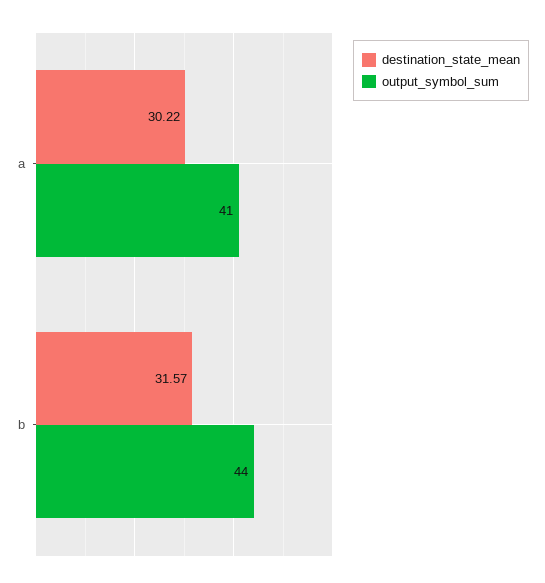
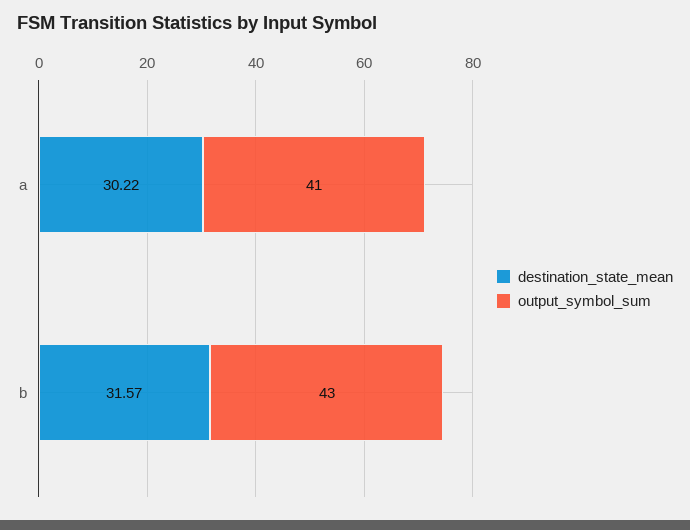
  {
    "destination_state_mean": {
      "a": 30.22,
      "b": 31.57
    },
    "output_symbol_sum": {
      "a": 41,
-     "b": 44
+     "b": 43
    }
  }

